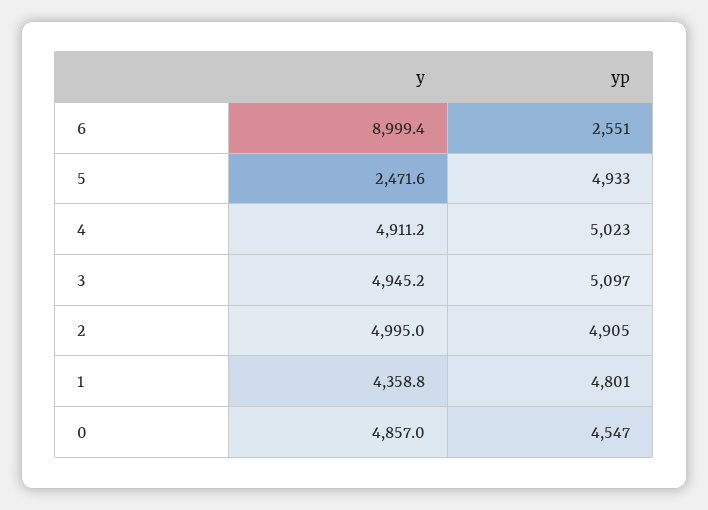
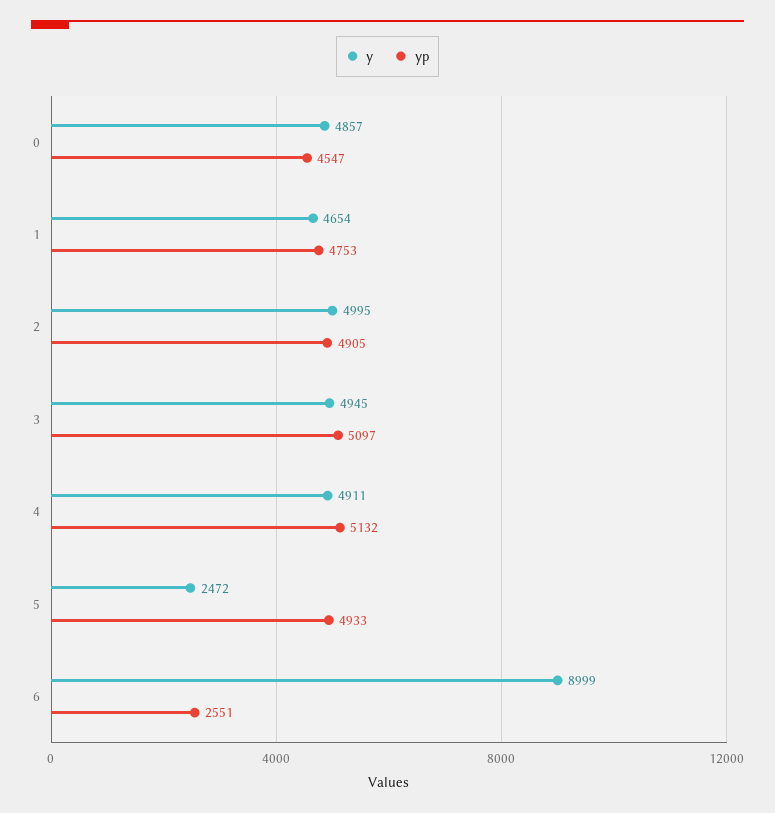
  {
    "y": {
      "6": 8999.4,
      "5": 2471.6,
      "4": 4911.2,
      "3": 4945.2,
      "2": 4995,
-     "1": 4358.8,
+     "1": 4654,
      "0": 4857
    },
    "yp": {
      "6": 2551,
      "5": 4933,
-     "4": 5023,
+     "4": 5132,
      "3": 5097,
      "2": 4905,
-     "1": 4801,
+     "1": 4753,
      "0": 4547
    }
  }

